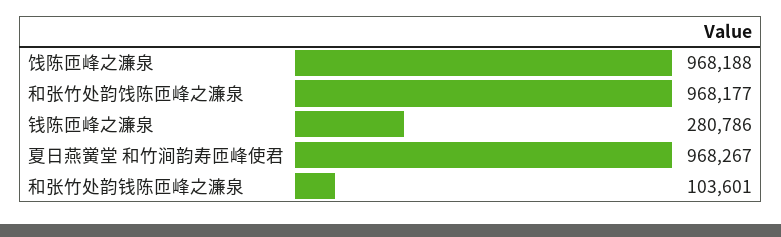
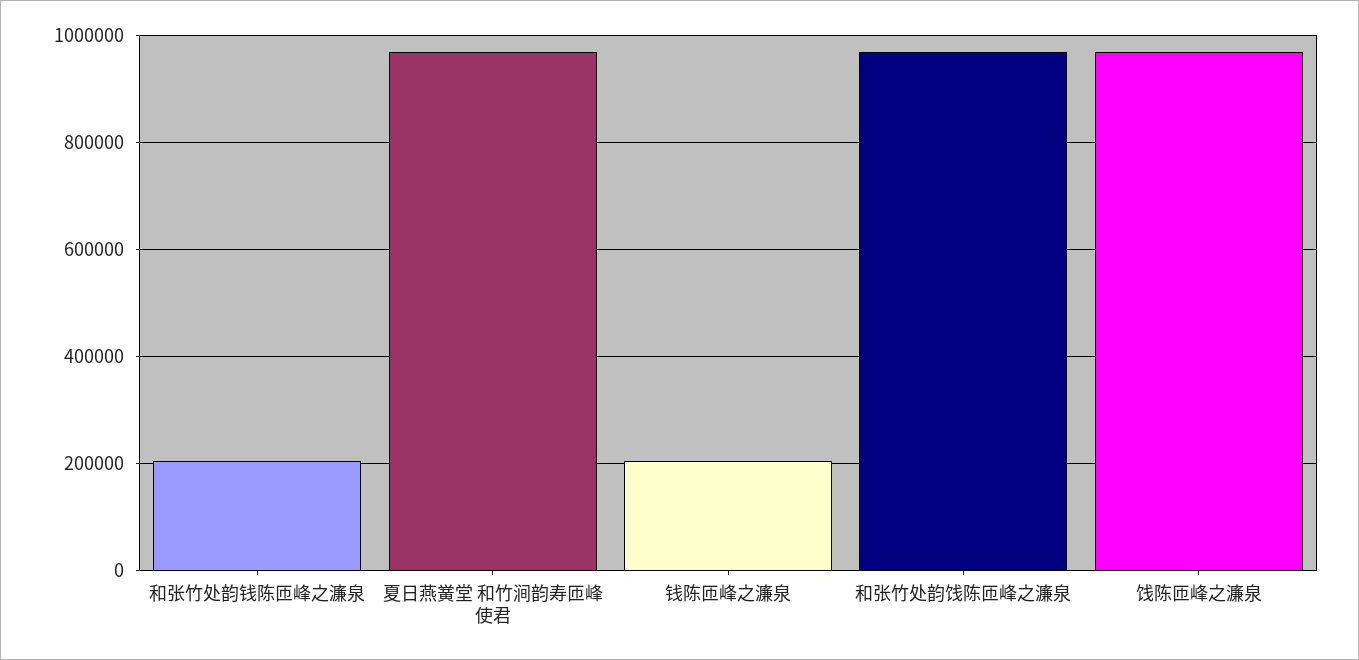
  {
    "饯陈匝峰之濂泉": 968188,
    "和张竹处韵饯陈匝峰之濂泉": 968177,
-   "钱陈匝峰之濂泉": 280786,
+   "钱陈匝峰之濂泉": 200000,
    "夏日燕黉堂 和竹涧韵寿匝峰使君": 968267,
-   "和张竹处韵钱陈匝峰之濂泉": 103601
+   "和张竹处韵钱陈匝峰之濂泉": 200000
  }

